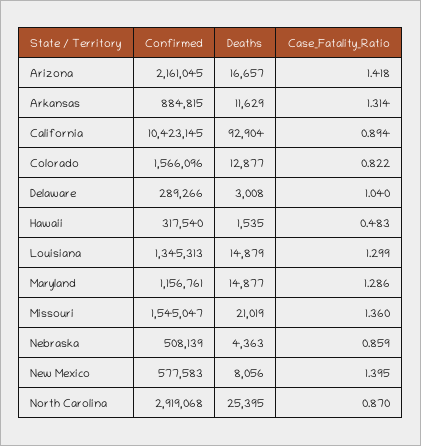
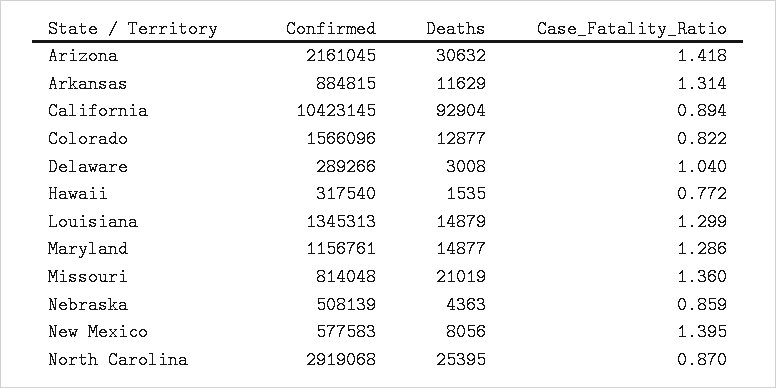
  {
    "Confirmed": {
      "Arizona": 2161045,
      "Arkansas": 884815,
      "California": 10423145,
      "Colorado": 1566096,
      "Delaware": 289266,
      "Hawaii": 317540,
      "Louisiana": 1345313,
      "Maryland": 1156761,
-     "Missouri": 1545047,
+     "Missouri": 814048,
      "Nebraska": 508139,
      "New Mexico": 577583,
      "North Carolina": 2919068
    },
    "Deaths": {
-     "Arizona": 16657,
+     "Arizona": 30632,
      "Arkansas": 11629,
      "California": 92904,
      "Colorado": 12877,
      "Delaware": 3008,
      "Hawaii": 1535,
      "Louisiana": 14879,
      "Maryland": 14877,
      "Missouri": 21019,
      "Nebraska": 4363,
      "New Mexico": 8056,
      "North Carolina": 25395
    },
    "Case_Fatality_Ratio": {
      "Arizona": 1.418,
      "Arkansas": 1.314,
      "California": 0.894,
      "Colorado": 0.822,
      "Delaware": 1.04,
-     "Hawaii": 0.483,
+     "Hawaii": 0.772,
      "Louisiana": 1.299,
      "Maryland": 1.286,
      "Missouri": 1.36,
      "Nebraska": 0.859,
      "New Mexico": 1.395,
      "North Carolina": 0.87
    }
  }

